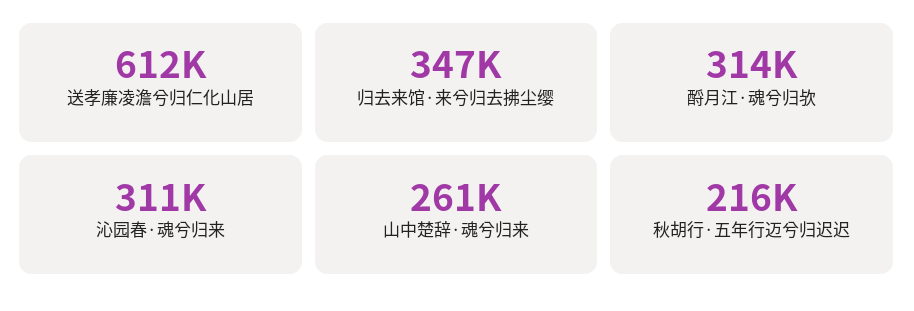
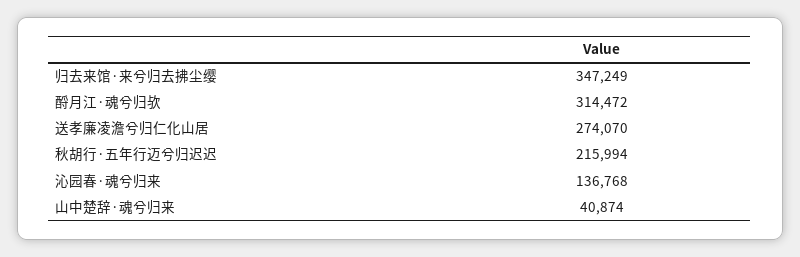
  {
-   "送孝廉凌澹兮归仁化山居": 612000,
+   "送孝廉凌澹兮归仁化山居": 274070,
    "归去来馆·来兮归去拂尘缨": 347249,
    "酹月江·魂兮归欤": 314472,
-   "沁园春·魂兮归来": 311000,
+   "沁园春·魂兮归来": 136768,
-   "山中楚辞·魂兮归来": 261000,
+   "山中楚辞·魂兮归来": 40874,
    "秋胡行·五年行迈兮归迟迟": 215994
  }

